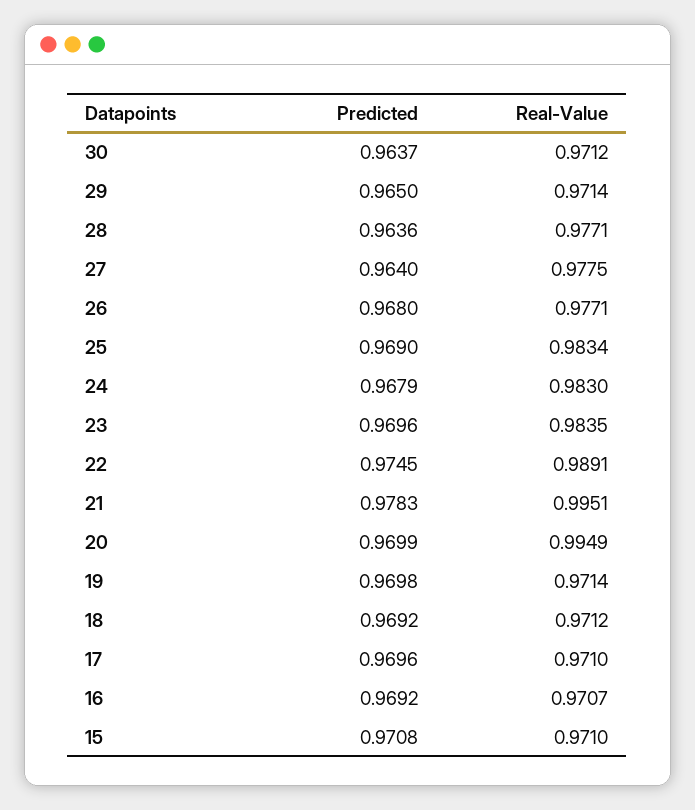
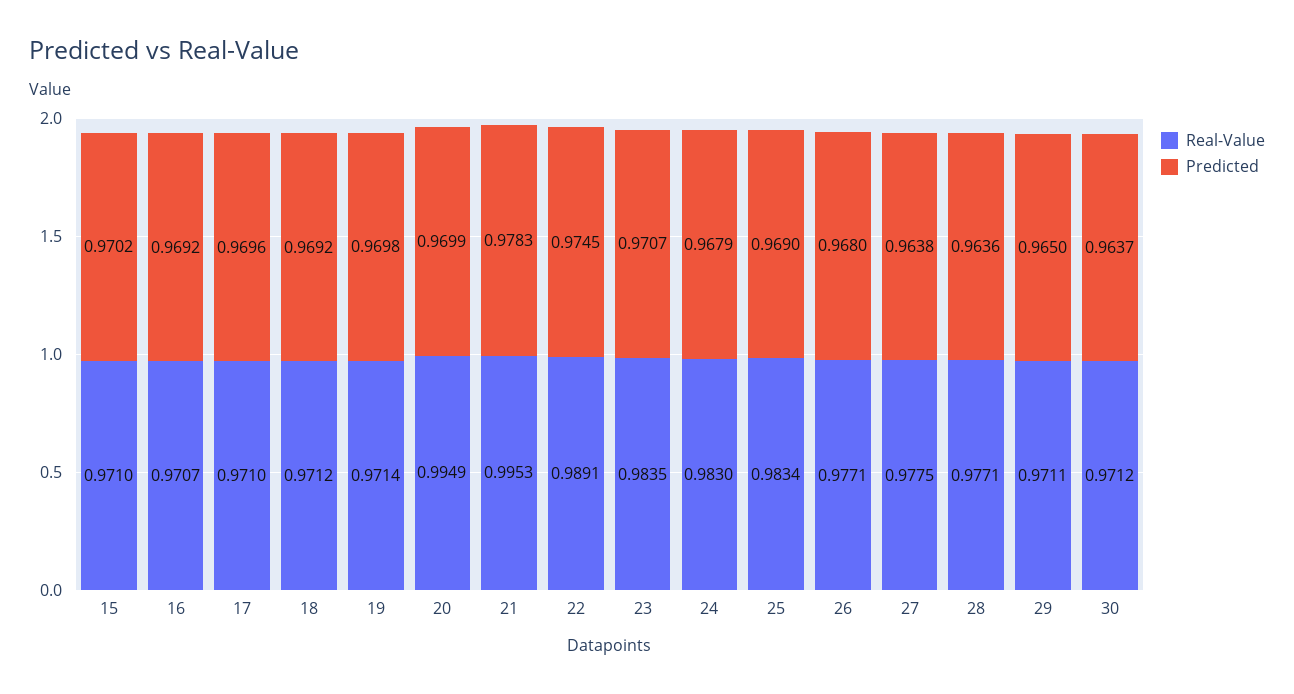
  {
    "Predicted": {
      "30": 0.9637,
      "29": 0.965,
      "28": 0.9636,
-     "27": 0.964,
+     "27": 0.9638,
      "26": 0.968,
      "25": 0.969,
      "24": 0.9679,
-     "23": 0.9696,
+     "23": 0.9707,
      "22": 0.9745,
      "21": 0.9783,
      "20": 0.9699,
      "19": 0.9698,
      "18": 0.9692,
      "17": 0.9696,
      "16": 0.9692,
-     "15": 0.9708
+     "15": 0.9702
    },
    "Real-Value": {
      "30": 0.9712,
-     "29": 0.9714,
+     "29": 0.9711,
      "28": 0.9771,
      "27": 0.9775,
      "26": 0.9771,
      "25": 0.9834,
      "24": 0.983,
      "23": 0.9835,
      "22": 0.9891,
-     "21": 0.9951,
+     "21": 0.9953,
      "20": 0.9949,
      "19": 0.9714,
      "18": 0.9712,
      "17": 0.971,
      "16": 0.9707,
      "15": 0.971
    }
  }

